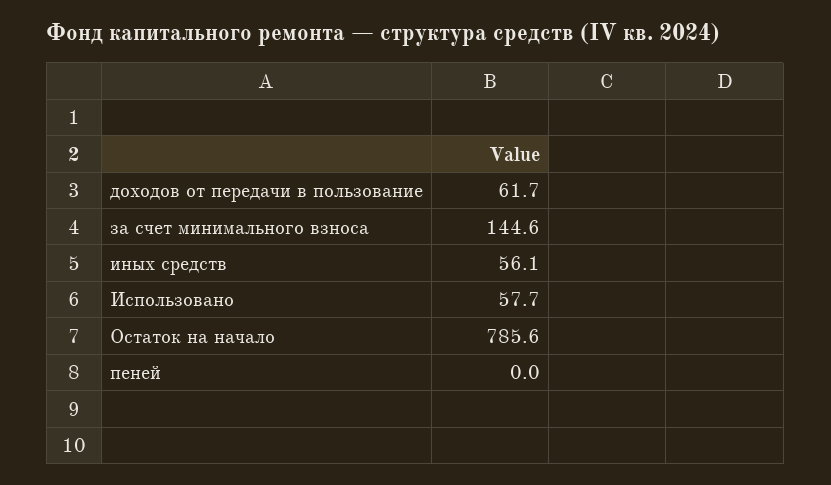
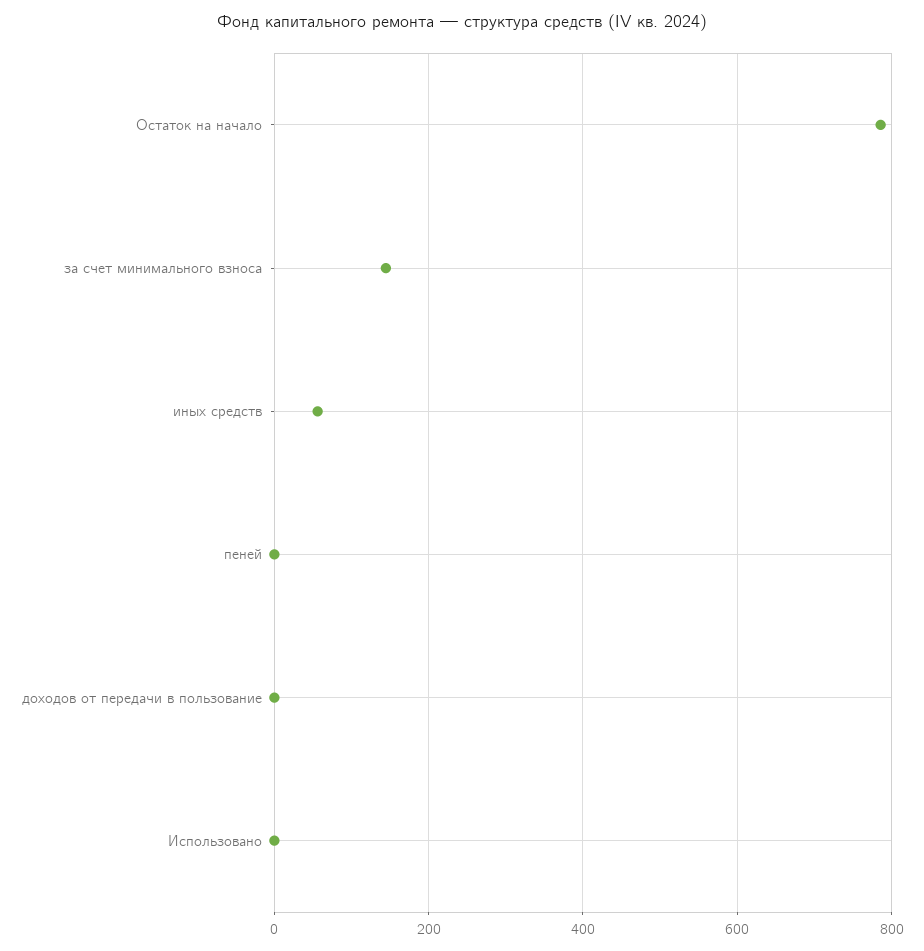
  {
-   "доходов от передачи в пользование": 61.7,
+   "доходов от передачи в пользование": 0,
    "за счет минимального взноса": 144.6,
    "иных средств": 56.1,
-   "Использовано": 57.7,
+   "Использовано": 0,
    "Остаток на начало": 785.6,
    "пеней": 0
  }

